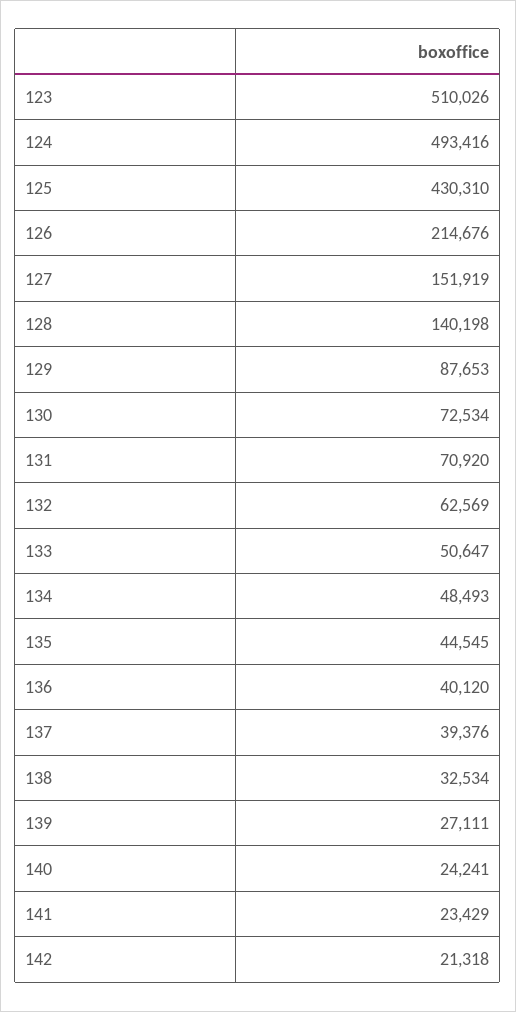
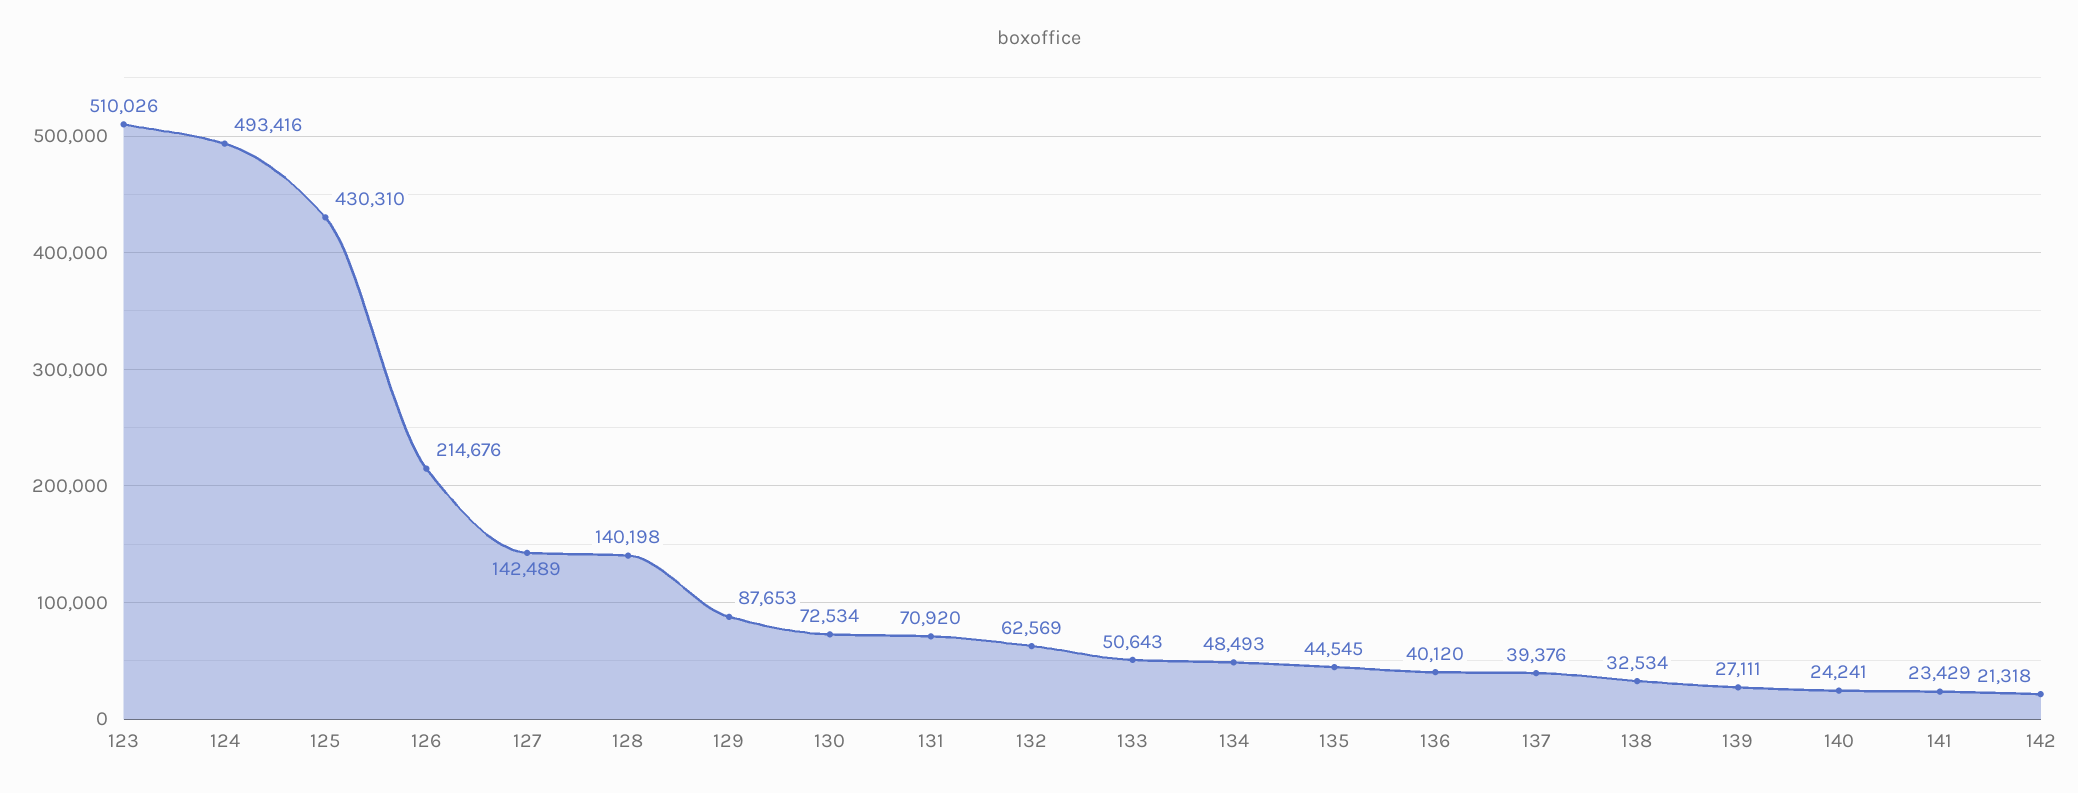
  {
    "123": 510026,
    "124": 493416,
    "125": 430310,
    "126": 214676,
-   "127": 151919,
+   "127": 142489,
    "128": 140198,
    "129": 87653,
    "130": 72534,
    "131": 70920,
    "132": 62569,
-   "133": 50647,
+   "133": 50643,
    "134": 48493,
    "135": 44545,
    "136": 40120,
    "137": 39376,
    "138": 32534,
    "139": 27111,
    "140": 24241,
    "141": 23429,
    "142": 21318
  }

